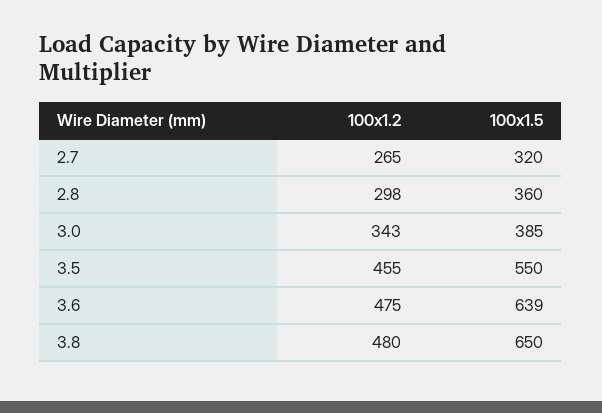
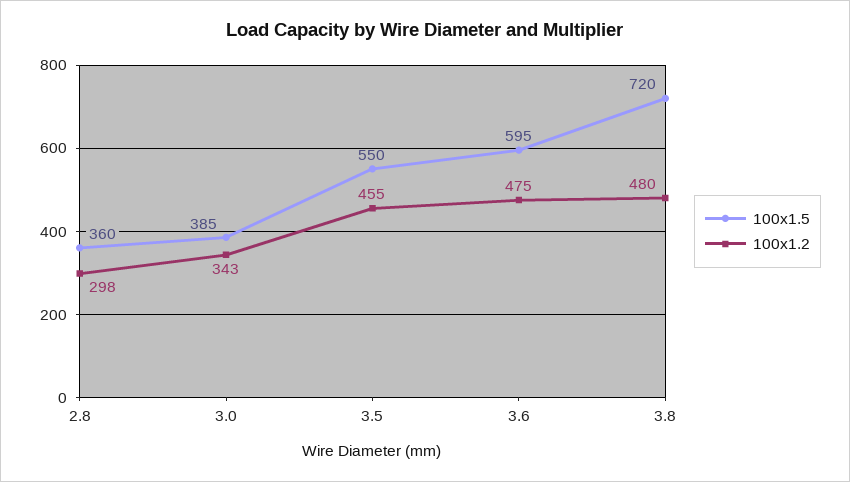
  {
    "100x1.2": {
-     "2.7": 265,
      "2.8": 298,
      "3.0": 343,
      "3.5": 455,
      "3.6": 475,
      "3.8": 480
    },
    "100x1.5": {
-     "2.7": 320,
      "2.8": 360,
      "3.0": 385,
      "3.5": 550,
-     "3.6": 639,
+     "3.6": 595,
-     "3.8": 650
+     "3.8": 720
    }
  }

